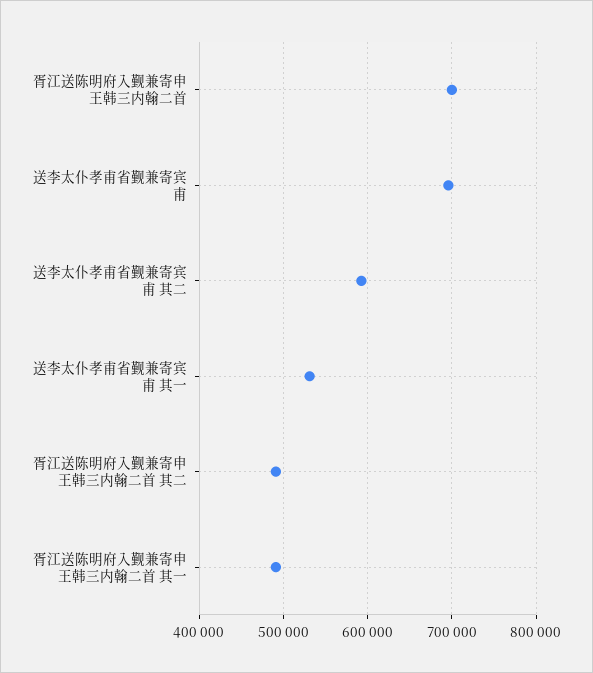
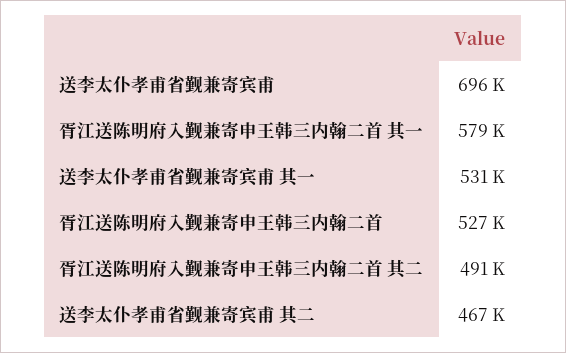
  {
-   "胥江送陈明府入觐兼寄申王韩三内翰二首": 700000,
+   "胥江送陈明府入觐兼寄申王韩三内翰二首": 527000,
    "送李太仆孝甫省觐兼寄宾甫": 696000,
-   "送李太仆孝甫省觐兼寄宾甫 其二": 590000,
+   "送李太仆孝甫省觐兼寄宾甫 其二": 467000,
    "送李太仆孝甫省觐兼寄宾甫 其一": 531000,
    "胥江送陈明府入觐兼寄申王韩三内翰二首 其二": 491000,
-   "胥江送陈明府入觐兼寄申王韩三内翰二首 其一": 490000
+   "胥江送陈明府入觐兼寄申王韩三内翰二首 其一": 579000
  }

